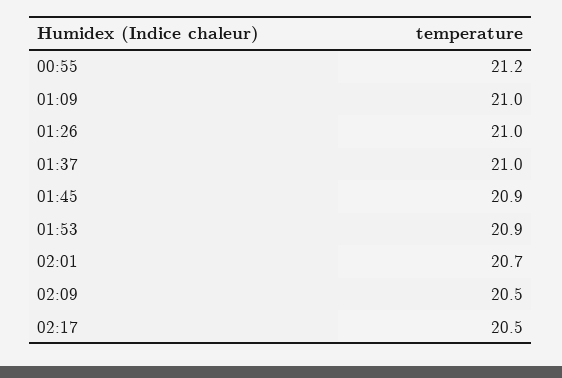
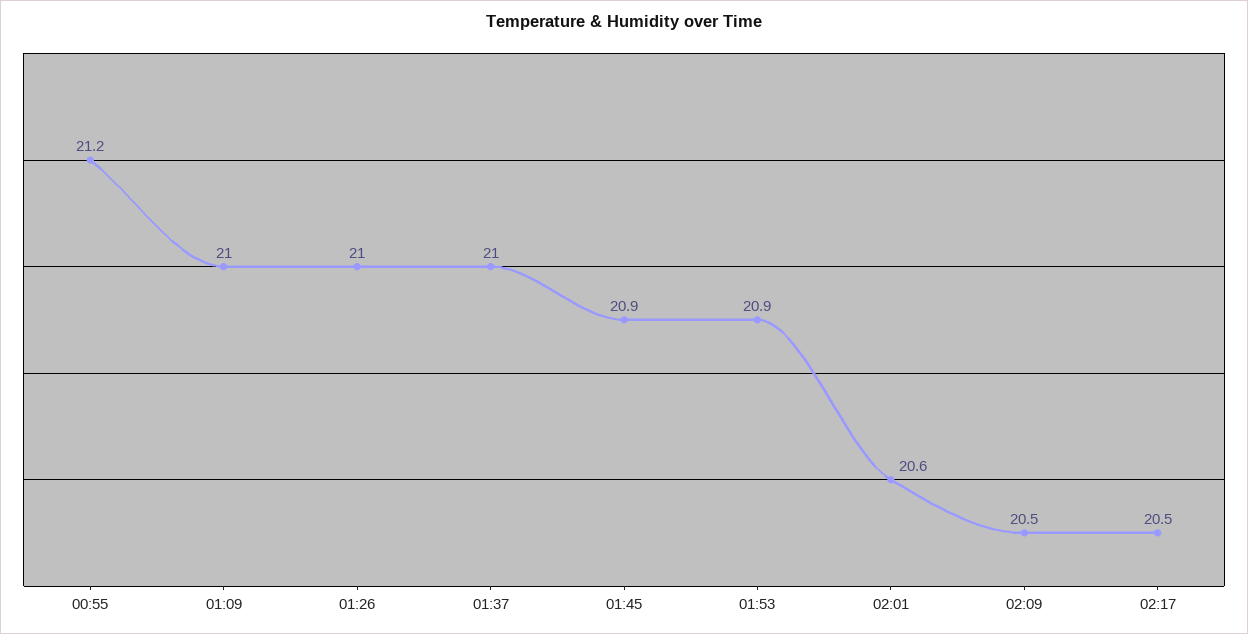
  {
    "00:55": 21.2,
    "01:09": 21,
    "01:26": 21,
    "01:37": 21,
    "01:45": 20.9,
    "01:53": 20.9,
-   "02:01": 20.7,
+   "02:01": 20.6,
    "02:09": 20.5,
    "02:17": 20.5
  }

